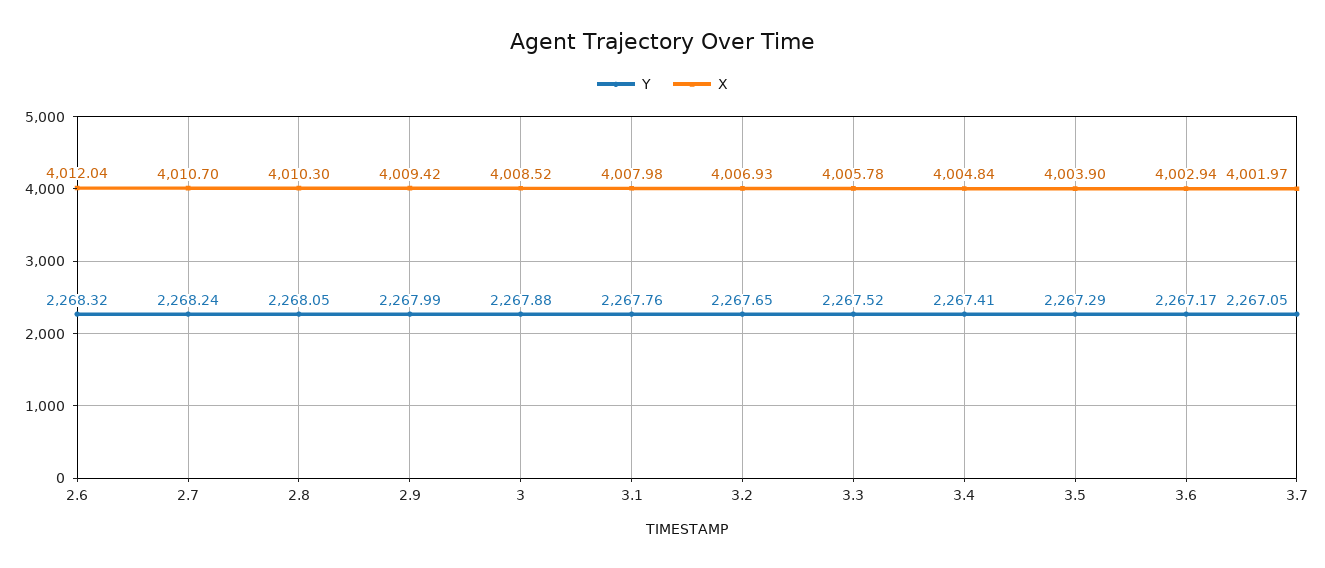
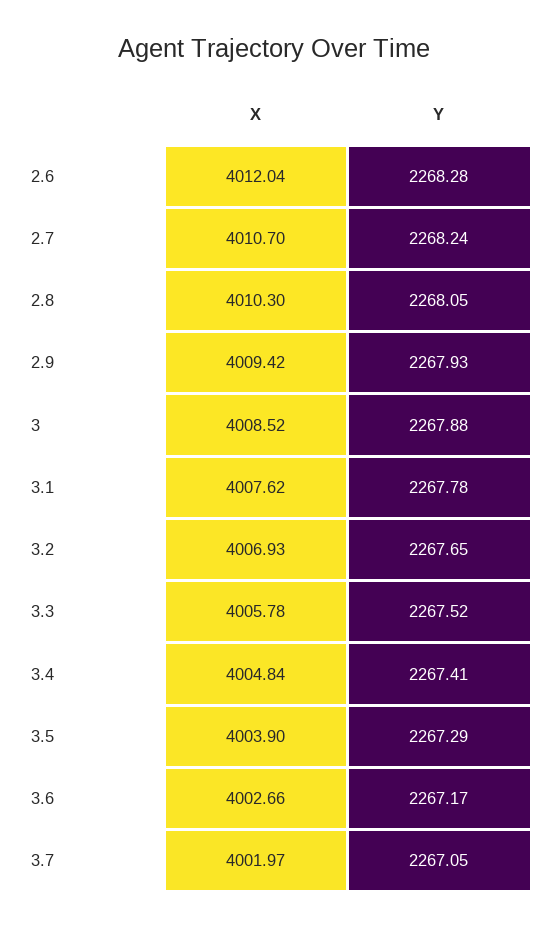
  {
    "Y": {
-     "2.6": 2268.32,
+     "2.6": 2268.28,
      "2.7": 2268.24,
      "2.8": 2268.05,
-     "2.9": 2267.99,
+     "2.9": 2267.93,
      "3": 2267.88,
-     "3.1": 2267.76,
+     "3.1": 2267.78,
      "3.2": 2267.65,
      "3.3": 2267.52,
      "3.4": 2267.41,
      "3.5": 2267.29,
      "3.6": 2267.17,
      "3.7": 2267.05
    },
    "X": {
      "2.6": 4012.04,
      "2.7": 4010.7,
      "2.8": 4010.3,
      "2.9": 4009.42,
      "3": 4008.52,
-     "3.1": 4007.98,
+     "3.1": 4007.62,
      "3.2": 4006.93,
      "3.3": 4005.78,
      "3.4": 4004.84,
      "3.5": 4003.9,
-     "3.6": 4002.94,
+     "3.6": 4002.66,
      "3.7": 4001.97
    }
  }

